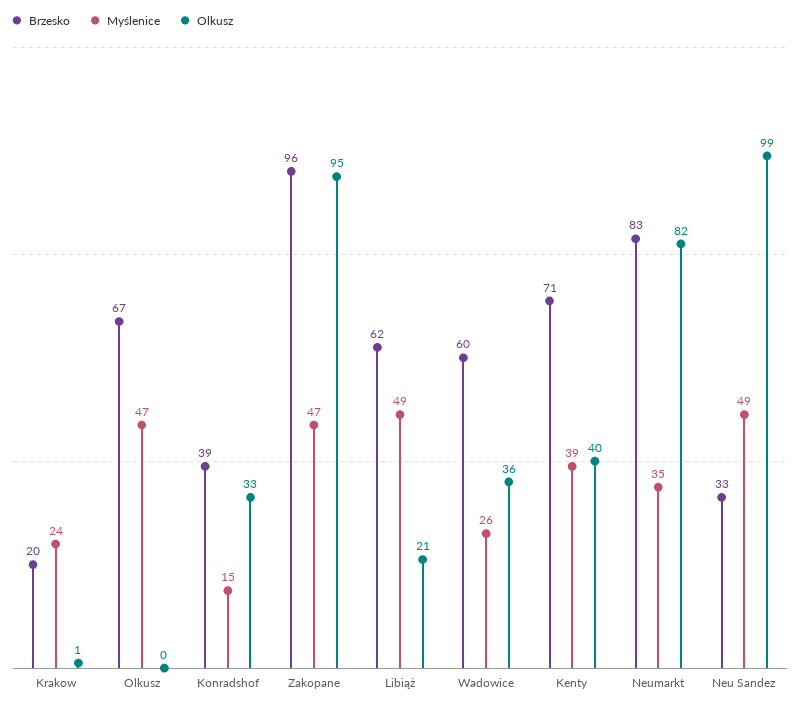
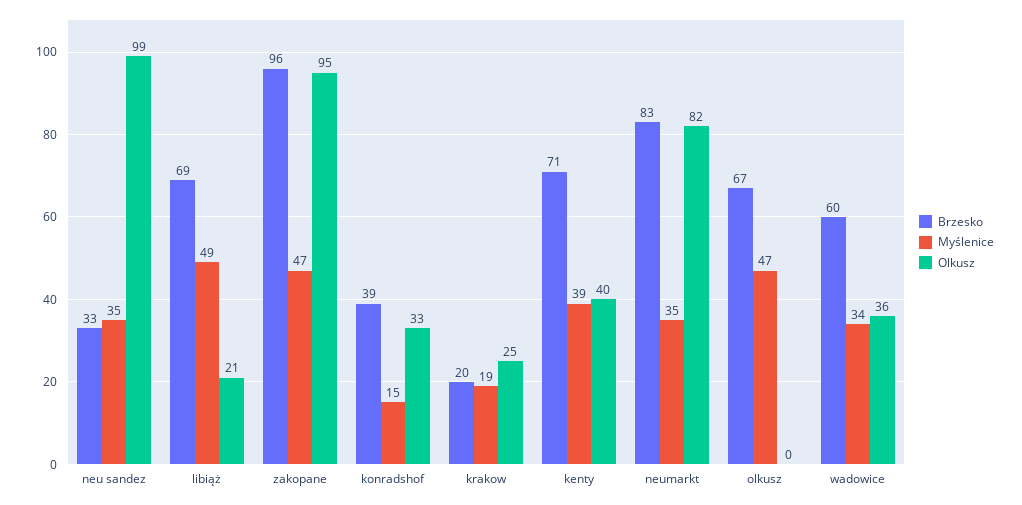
  {
    "Brzesko": {
      "Krakow": 20,
      "Olkusz": 67,
      "Konradshof": 39,
      "Zakopane": 96,
-     "Libiąż": 62,
+     "Libiąż": 69,
      "Wadowice": 60,
      "Kenty": 71,
      "Neumarkt": 83,
      "Neu Sandez": 33
    },
    "Myślenice": {
-     "Krakow": 24,
+     "Krakow": 19,
      "Olkusz": 47,
      "Konradshof": 15,
      "Zakopane": 47,
      "Libiąż": 49,
-     "Wadowice": 26,
+     "Wadowice": 34,
      "Kenty": 39,
      "Neumarkt": 35,
-     "Neu Sandez": 49
+     "Neu Sandez": 35
    },
    "Olkusz": {
-     "Krakow": 1,
+     "Krakow": 25,
      "Olkusz": 0,
      "Konradshof": 33,
      "Zakopane": 95,
      "Libiąż": 21,
      "Wadowice": 36,
      "Kenty": 40,
      "Neumarkt": 82,
      "Neu Sandez": 99
    }
  }

